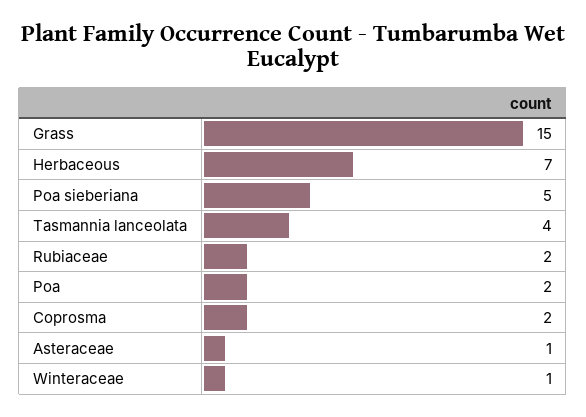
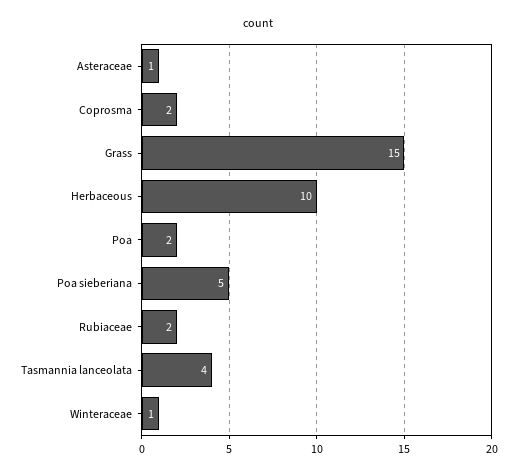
  {
    "Grass": 15,
-   "Herbaceous": 7,
+   "Herbaceous": 10,
    "Poa sieberiana": 5,
    "Tasmannia lanceolata": 4,
    "Rubiaceae": 2,
    "Poa": 2,
    "Coprosma": 2,
    "Asteraceae": 1,
    "Winteraceae": 1
  }

